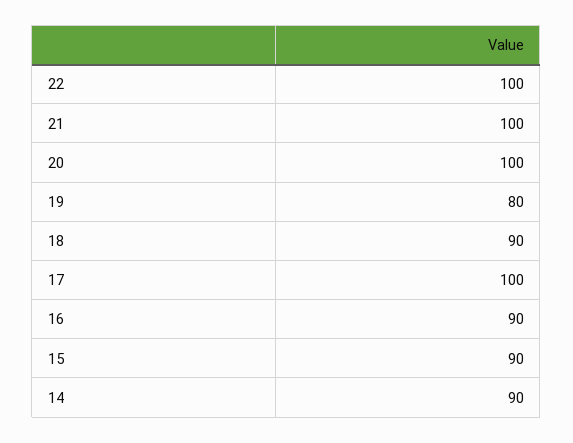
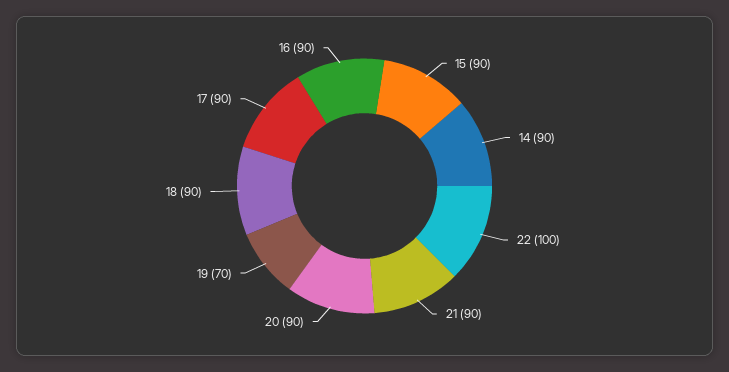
  {
    "22": 100,
-   "21": 100,
+   "21": 90,
-   "20": 100,
+   "20": 90,
-   "19": 80,
+   "19": 70,
    "18": 90,
-   "17": 100,
+   "17": 90,
    "16": 90,
    "15": 90,
    "14": 90
  }

